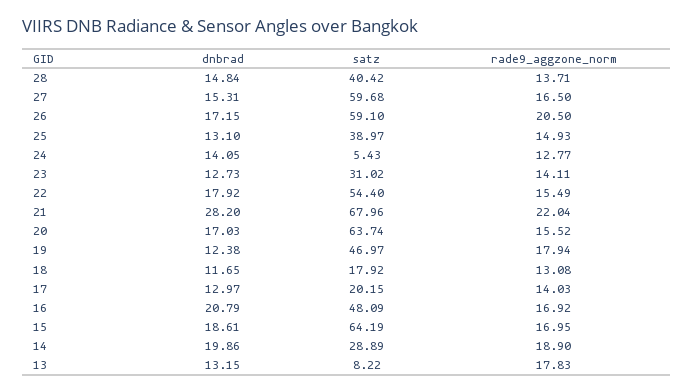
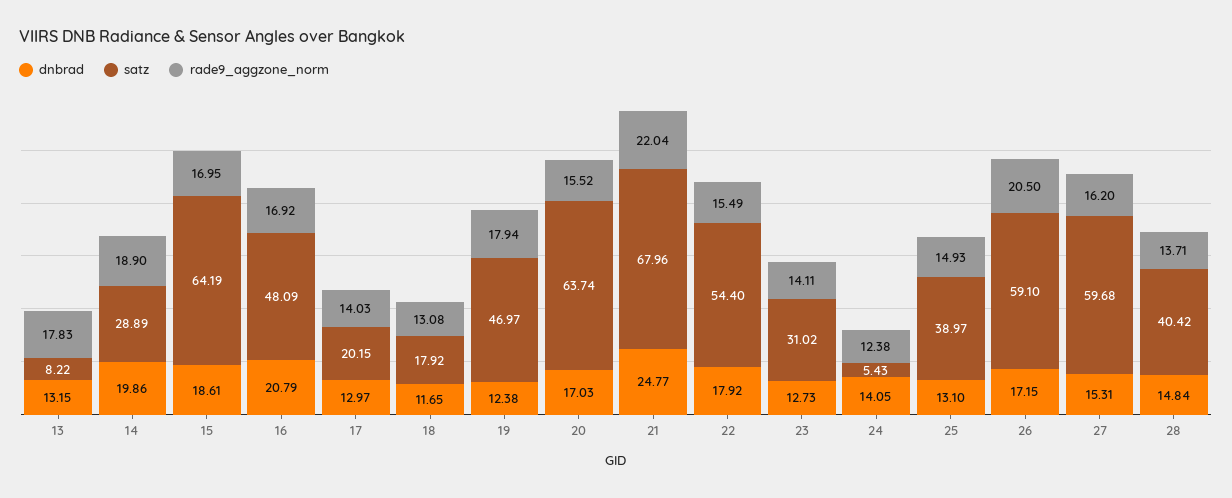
  {
    "dnbrad": {
      "28": 14.84,
      "27": 15.31,
      "26": 17.15,
      "25": 13.1,
      "24": 14.05,
      "23": 12.73,
      "22": 17.92,
-     "21": 28.2,
+     "21": 24.77,
      "20": 17.03,
      "19": 12.38,
      "18": 11.65,
      "17": 12.97,
      "16": 20.79,
      "15": 18.61,
      "14": 19.86,
      "13": 13.15
    },
    "satz": {
      "28": 40.42,
      "27": 59.68,
      "26": 59.1,
      "25": 38.97,
      "24": 5.43,
      "23": 31.02,
      "22": 54.4,
      "21": 67.96,
      "20": 63.74,
      "19": 46.97,
      "18": 17.92,
      "17": 20.15,
      "16": 48.09,
      "15": 64.19,
      "14": 28.89,
      "13": 8.22
    },
    "rade9_aggzone_norm": {
      "28": 13.71,
-     "27": 16.5,
+     "27": 16.2,
      "26": 20.5,
      "25": 14.93,
-     "24": 12.77,
+     "24": 12.38,
      "23": 14.11,
      "22": 15.49,
      "21": 22.04,
      "20": 15.52,
      "19": 17.94,
      "18": 13.08,
      "17": 14.03,
      "16": 16.92,
      "15": 16.95,
      "14": 18.9,
      "13": 17.83
    }
  }

